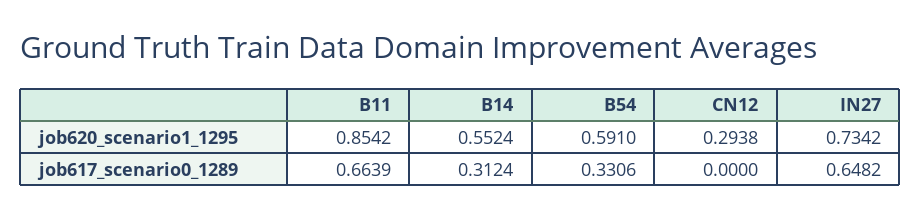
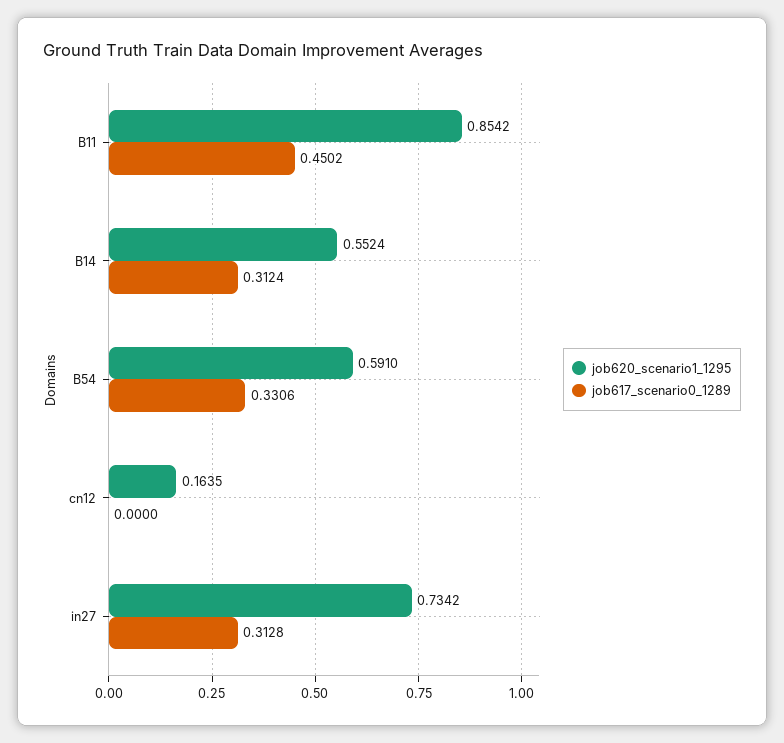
  {
    "job620_scenario1_1295": {
      "B11": 0.8542,
      "B14": 0.5524,
      "B54": 0.591,
-     "CN12": 0.2938,
+     "CN12": 0.1635,
      "IN27": 0.7342
    },
    "job617_scenario0_1289": {
-     "B11": 0.6639,
+     "B11": 0.4502,
      "B14": 0.3124,
      "B54": 0.3306,
      "CN12": 0,
-     "IN27": 0.6482
+     "IN27": 0.3128
    }
  }

